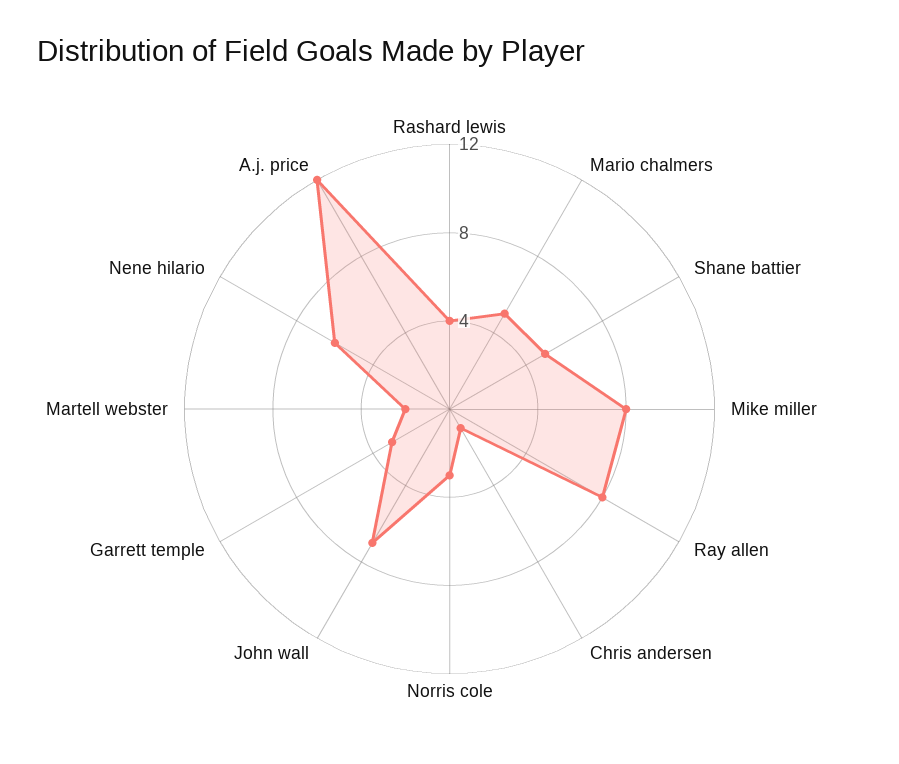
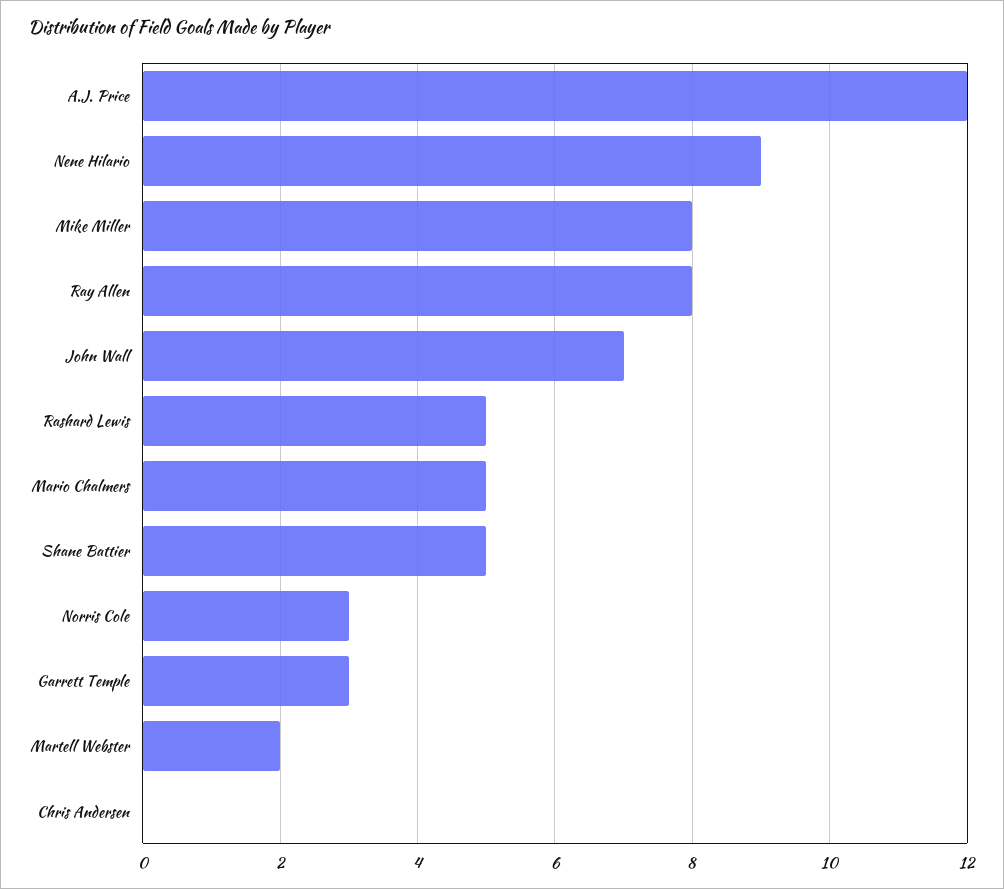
  {
-   "Rashard lewis": 4,
+   "Rashard lewis": 5,
    "Mario chalmers": 5,
    "Shane battier": 5,
    "Mike miller": 8,
    "Ray allen": 8,
-   "Chris andersen": 1,
+   "Chris andersen": 0,
    "Norris cole": 3,
    "John wall": 7,
    "Garrett temple": 3,
    "Martell webster": 2,
-   "Nene hilario": 6,
+   "Nene hilario": 9,
    "A.j. price": 12
  }

